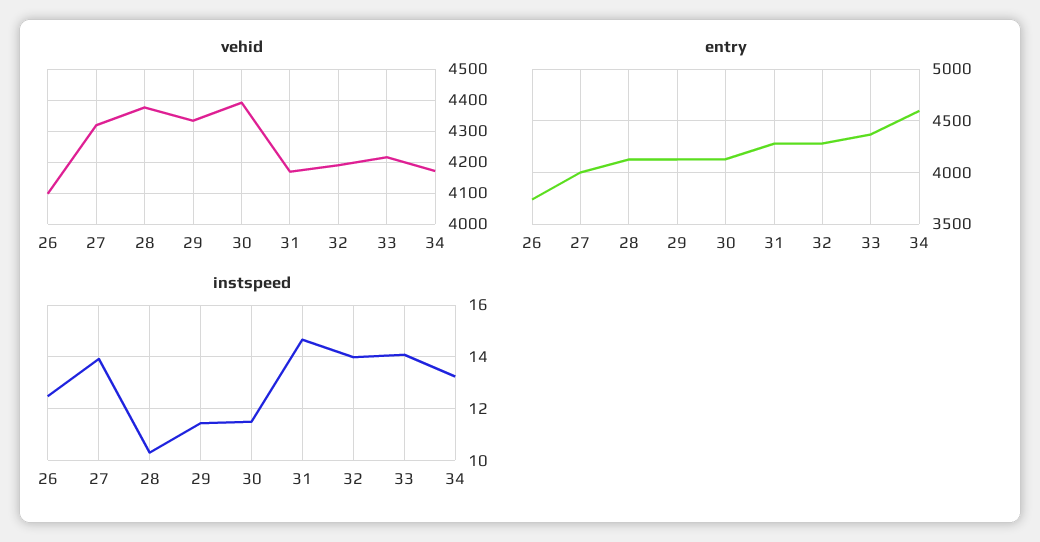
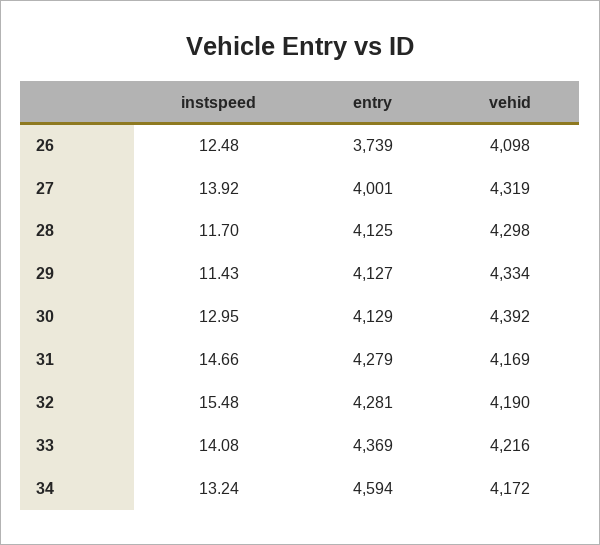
  {
    "vehid": {
      "26": 4098,
      "27": 4319,
-     "28": 4380,
+     "28": 4298,
      "29": 4334,
      "30": 4392,
      "31": 4169,
      "32": 4190,
      "33": 4216,
      "34": 4172
    },
    "entry": {
      "26": 3739,
      "27": 4001,
      "28": 4125,
      "29": 4127,
      "30": 4129,
      "31": 4279,
      "32": 4281,
      "33": 4369,
      "34": 4594
    },
    "instspeed": {
      "26": 12.48,
      "27": 13.92,
-     "28": 10.25,
+     "28": 11.7,
      "29": 11.43,
-     "30": 11.5,
+     "30": 12.95,
      "31": 14.66,
-     "32": 14,
+     "32": 15.48,
      "33": 14.08,
      "34": 13.24
    }
  }

